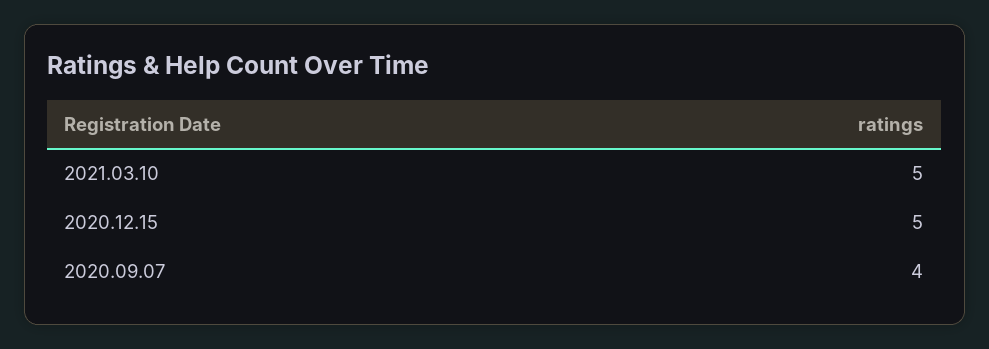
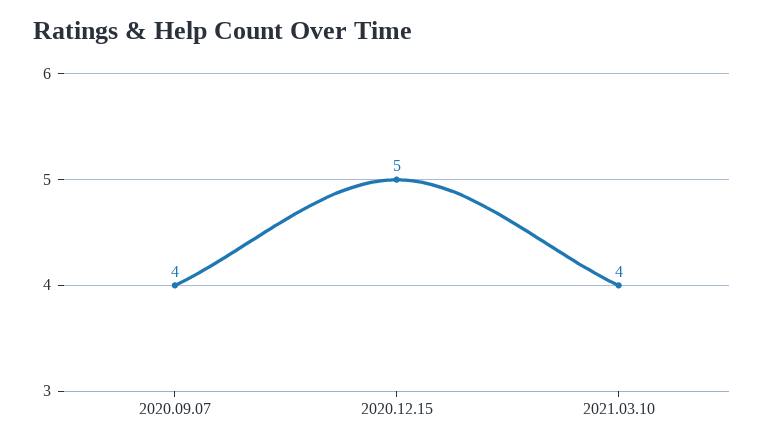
  {
-   "2021.03.10": 5,
+   "2021.03.10": 4,
    "2020.12.15": 5,
    "2020.09.07": 4
  }

